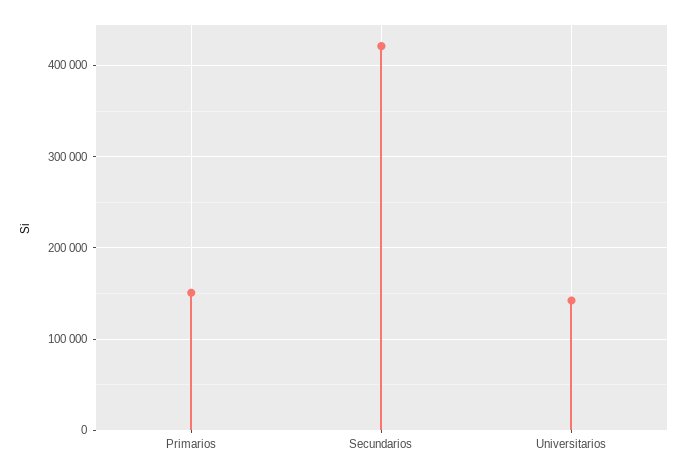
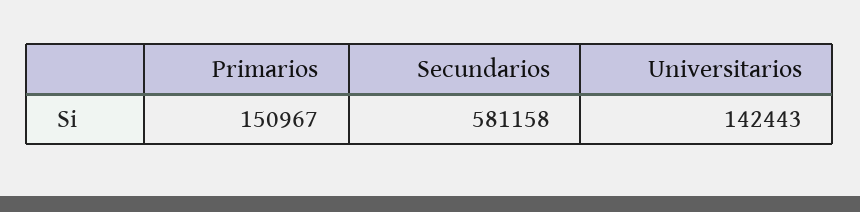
  {
    "Primarios": 150967,
-   "Secundarios": 420000,
+   "Secundarios": 581158,
    "Universitarios": 142443
  }

